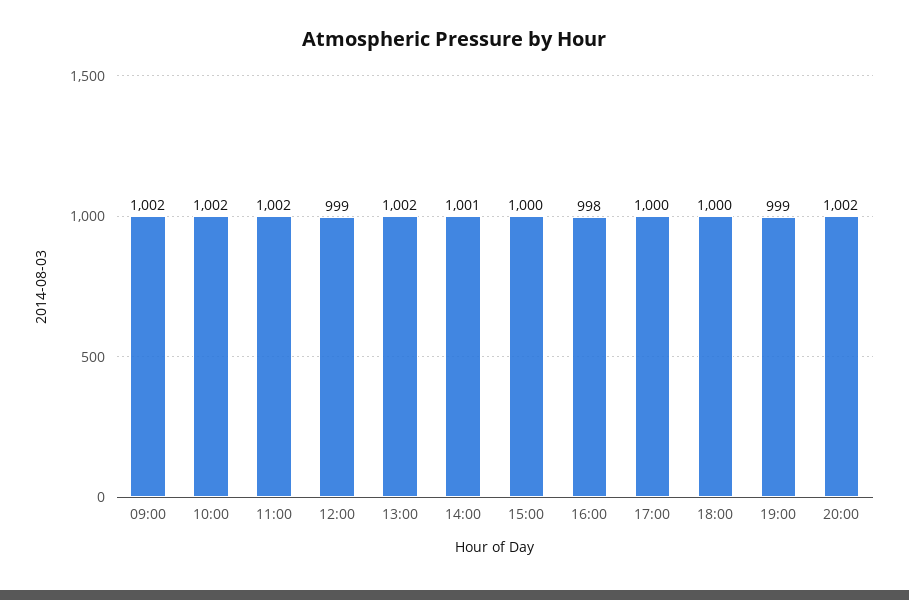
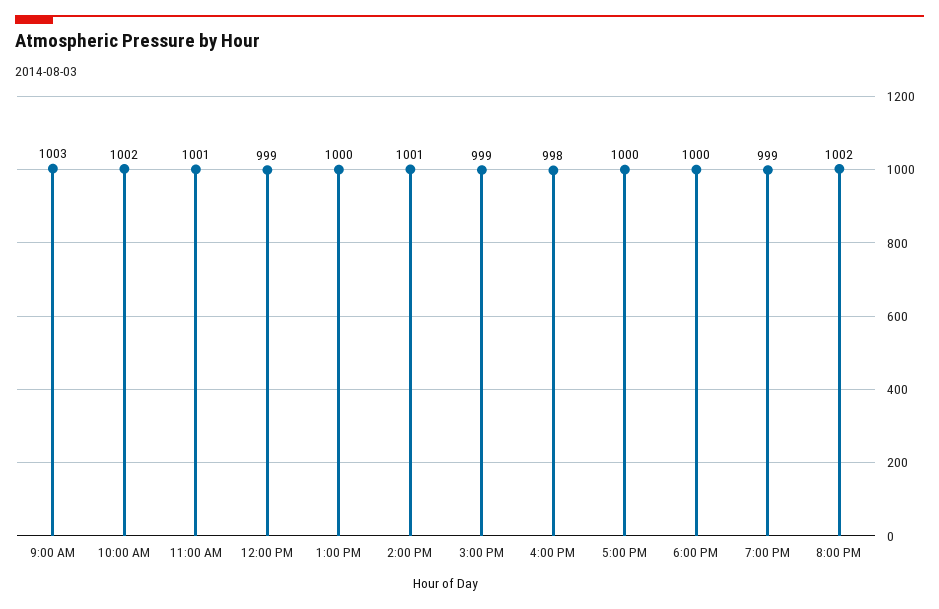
  {
-   "09:00": 1002,
+   "09:00": 1003,
    "10:00": 1002,
-   "11:00": 1002,
+   "11:00": 1001,
    "12:00": 999,
-   "13:00": 1002,
+   "13:00": 1000,
    "14:00": 1001,
-   "15:00": 1000,
+   "15:00": 999,
    "16:00": 998,
    "17:00": 1000,
    "18:00": 1000,
    "19:00": 999,
    "20:00": 1002
  }

